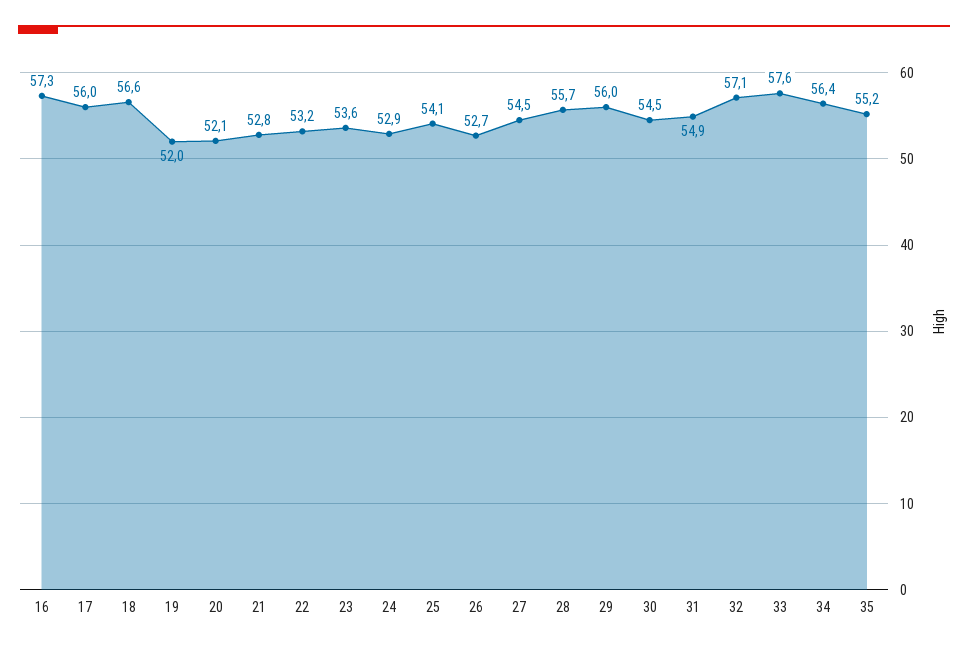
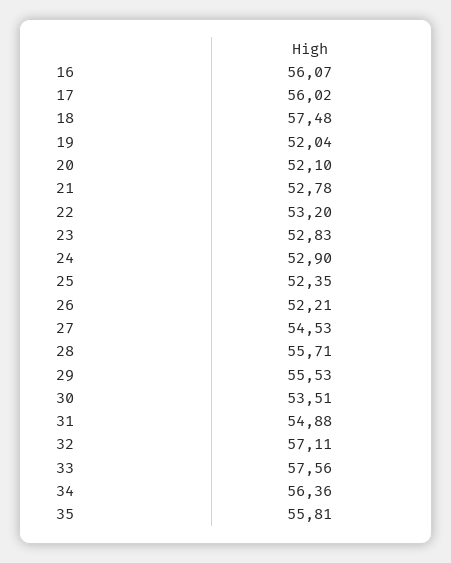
  {
-   "16": 57.3,
+   "16": 56.07,
    "17": 56.02,
-   "18": 56.6,
+   "18": 57.48,
    "19": 52.04,
    "20": 52.1,
    "21": 52.78,
    "22": 53.2,
-   "23": 53.6,
+   "23": 52.83,
    "24": 52.9,
-   "25": 54.1,
+   "25": 52.35,
-   "26": 52.7,
+   "26": 52.21,
    "27": 54.53,
    "28": 55.71,
-   "29": 56,
+   "29": 55.53,
-   "30": 54.5,
+   "30": 53.51,
    "31": 54.88,
    "32": 57.11,
    "33": 57.56,
    "34": 56.36,
-   "35": 55.2
+   "35": 55.81
  }

